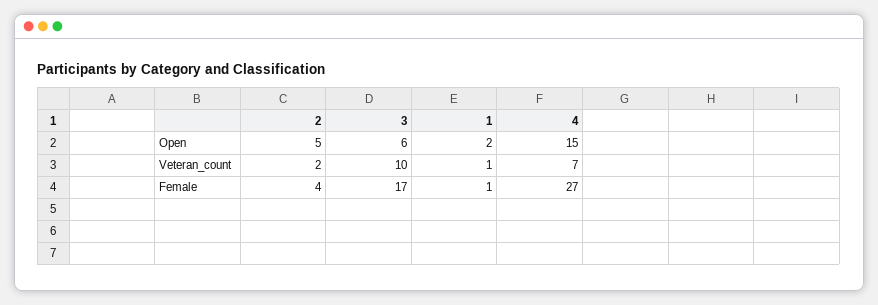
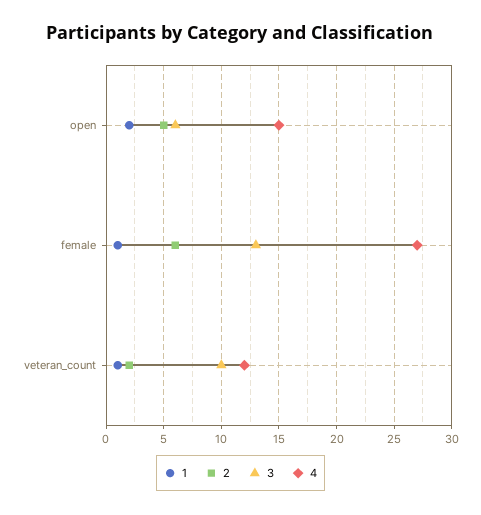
  {
    "2": {
      "Open": 5,
      "Veteran_count": 2,
-     "Female": 4
+     "Female": 6
    },
    "3": {
      "Open": 6,
      "Veteran_count": 10,
-     "Female": 17
+     "Female": 13
    },
    "1": {
      "Open": 2,
      "Veteran_count": 1,
      "Female": 1
    },
    "4": {
      "Open": 15,
-     "Veteran_count": 7,
+     "Veteran_count": 12,
      "Female": 27
    }
  }

